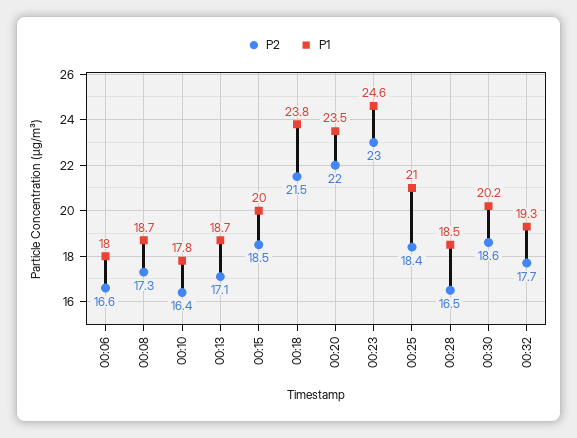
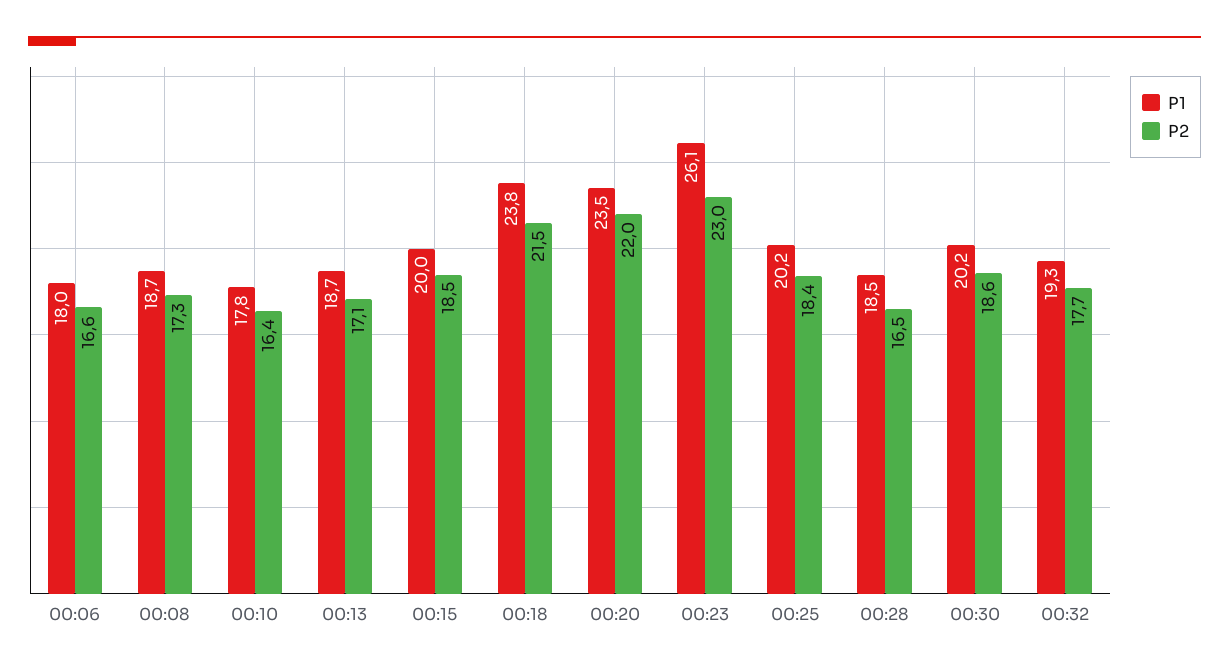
  {
    "P2": {
      "00:06": 16.6,
      "00:08": 17.3,
      "00:10": 16.4,
      "00:13": 17.1,
      "00:15": 18.5,
      "00:18": 21.5,
      "00:20": 22,
      "00:23": 23,
      "00:25": 18.4,
      "00:28": 16.5,
      "00:30": 18.6,
      "00:32": 17.7
    },
    "P1": {
      "00:06": 18,
      "00:08": 18.7,
      "00:10": 17.8,
      "00:13": 18.7,
      "00:15": 20,
      "00:18": 23.8,
      "00:20": 23.5,
-     "00:23": 24.6,
+     "00:23": 26.1,
-     "00:25": 21,
+     "00:25": 20.2,
      "00:28": 18.5,
      "00:30": 20.2,
      "00:32": 19.3
    }
  }

